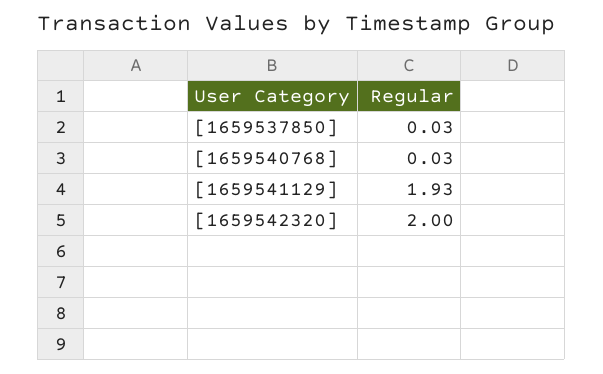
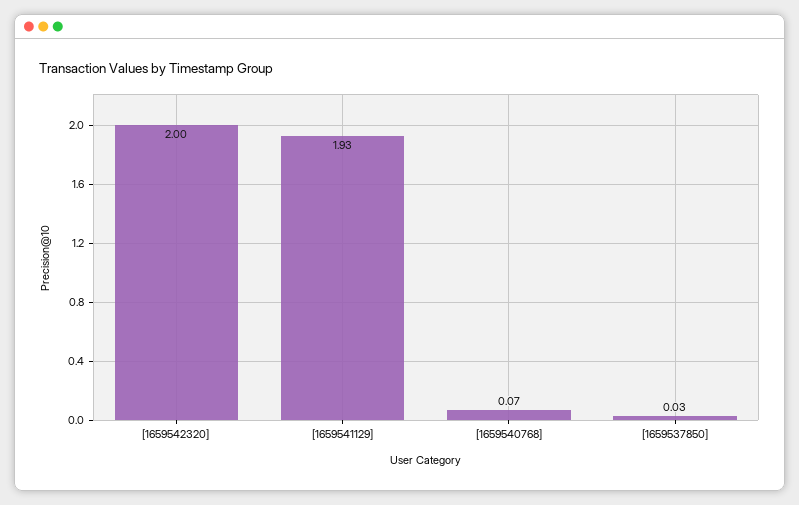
  {
    "[1659537850]": 0.03,
-   "[1659540768]": 0.03,
+   "[1659540768]": 0.07,
    "[1659541129]": 1.93,
    "[1659542320]": 2
  }

